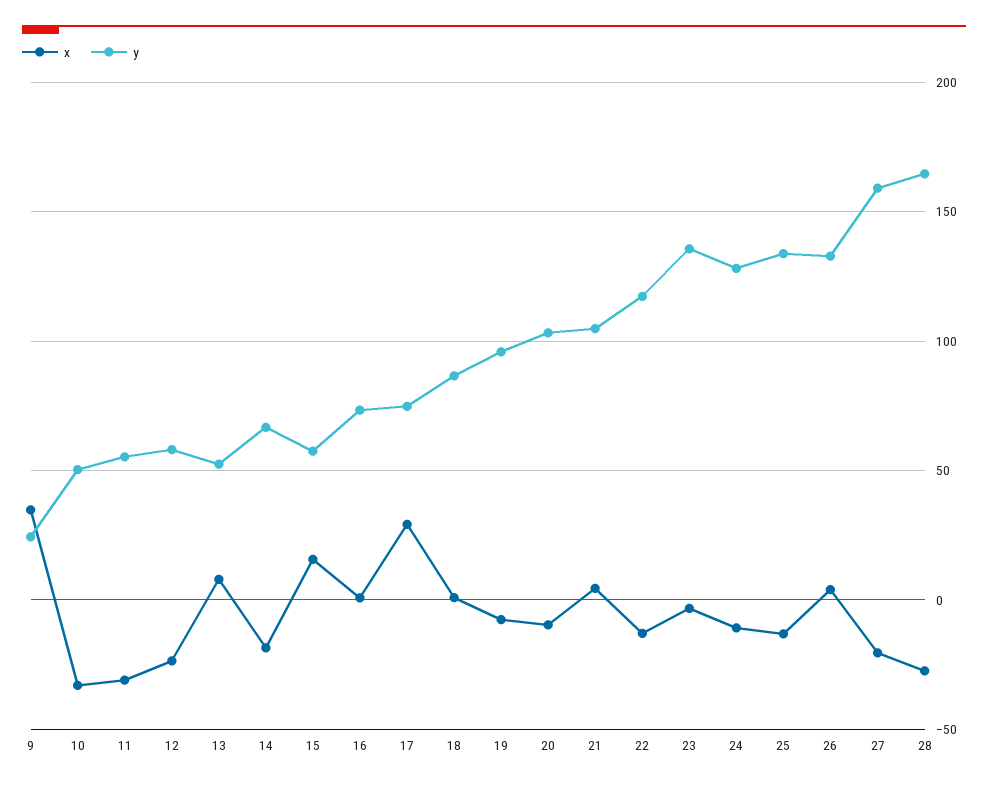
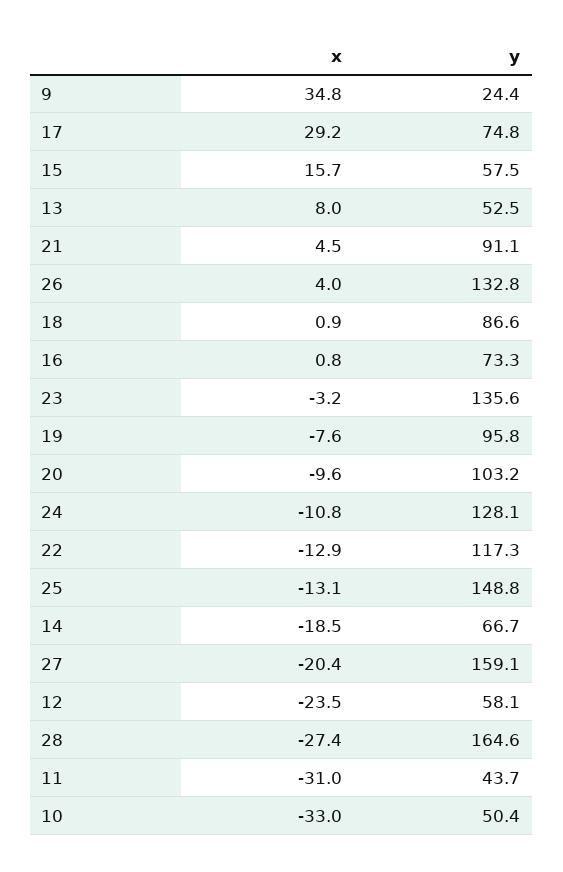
  {
    "x": {
      "9": 34.8,
      "10": -33,
      "11": -31,
      "12": -23.5,
      "13": 8,
      "14": -18.5,
      "15": 15.7,
      "16": 0.8,
      "17": 29.2,
      "18": 0.9,
      "19": -7.6,
      "20": -9.6,
      "21": 4.5,
      "22": -12.9,
      "23": -3.2,
      "24": -10.8,
      "25": -13.1,
      "26": 4,
      "27": -20.4,
      "28": -27.4
    },
    "y": {
      "9": 24.4,
      "10": 50.4,
-     "11": 55,
+     "11": 43.7,
      "12": 58.1,
      "13": 52.5,
      "14": 66.7,
      "15": 57.5,
      "16": 73.3,
      "17": 74.8,
      "18": 86.6,
      "19": 95.8,
      "20": 103.2,
-     "21": 105,
+     "21": 91.1,
      "22": 117.3,
      "23": 135.6,
      "24": 128.1,
-     "25": 135,
+     "25": 148.8,
      "26": 132.8,
      "27": 159.1,
      "28": 164.6
    }
  }

